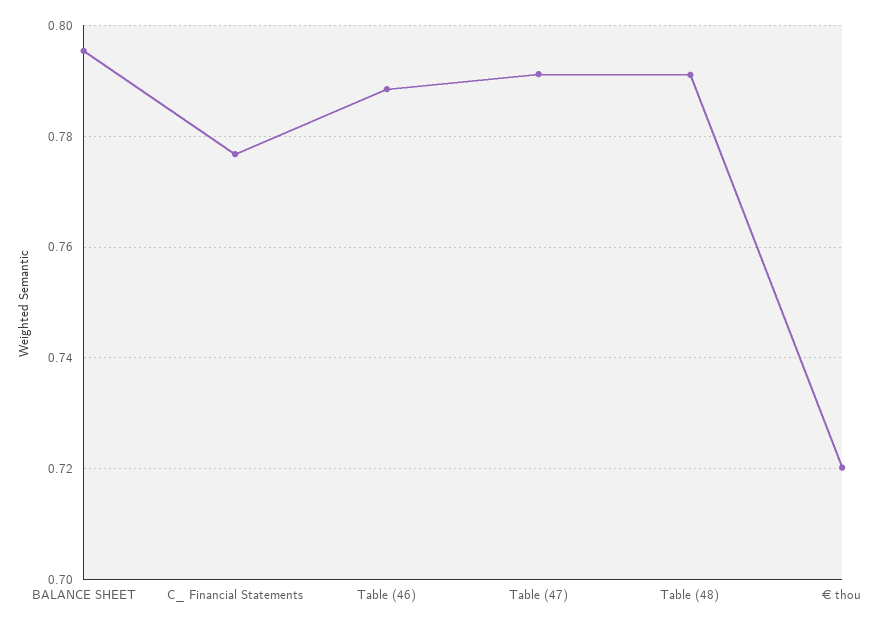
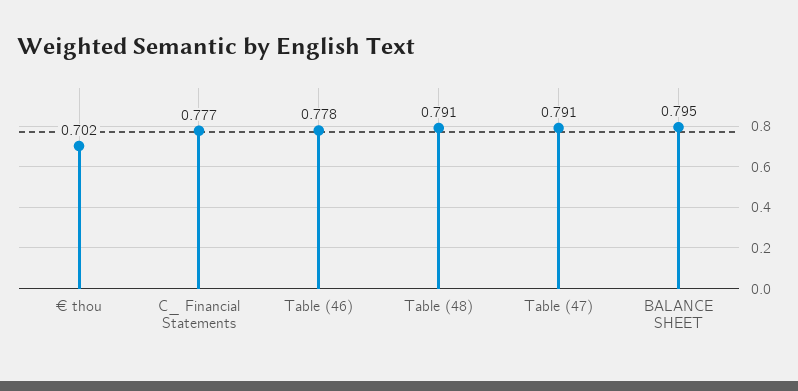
  {
    "BALANCE SHEET": 0.795,
    "C_ Financial Statements": 0.777,
-   "Table (46)": 0.788,
+   "Table (46)": 0.778,
    "Table (47)": 0.791,
    "Table (48)": 0.791,
-   "€ thou": 0.72
+   "€ thou": 0.702
  }

